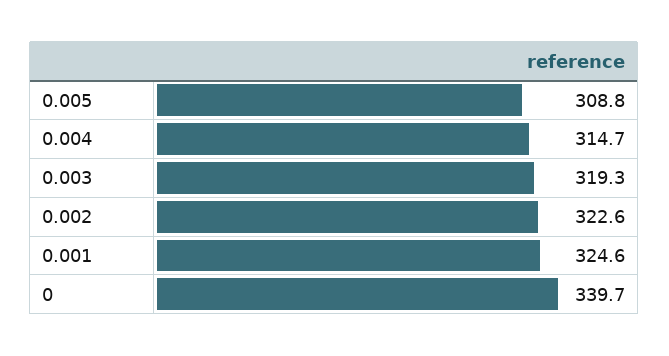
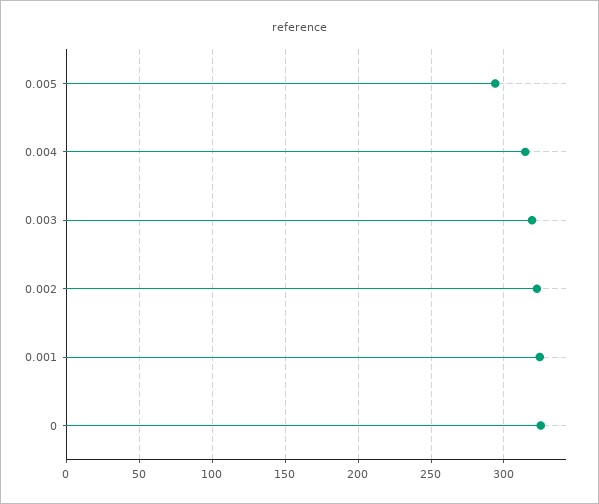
  {
-   "0.005": 308.8,
+   "0.005": 295,
    "0.004": 314.7,
    "0.003": 319.3,
    "0.002": 322.6,
    "0.001": 324.6,
-   "0": 339.7
+   "0": 325
  }

